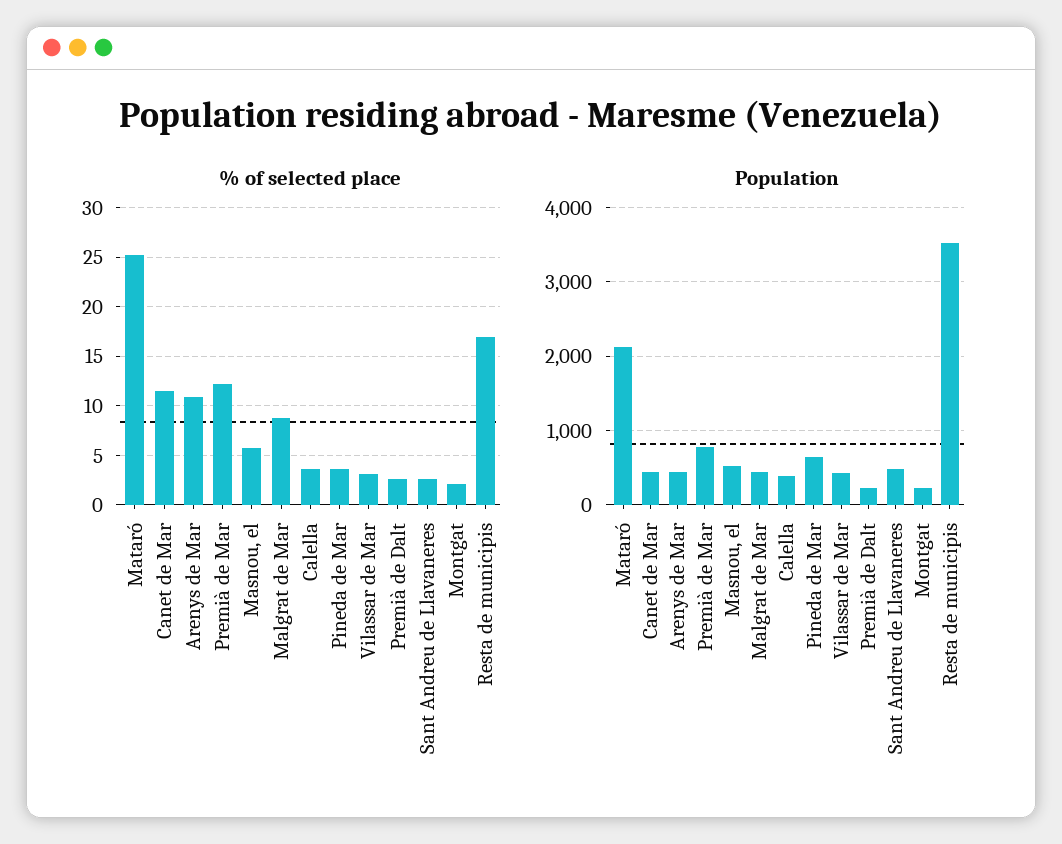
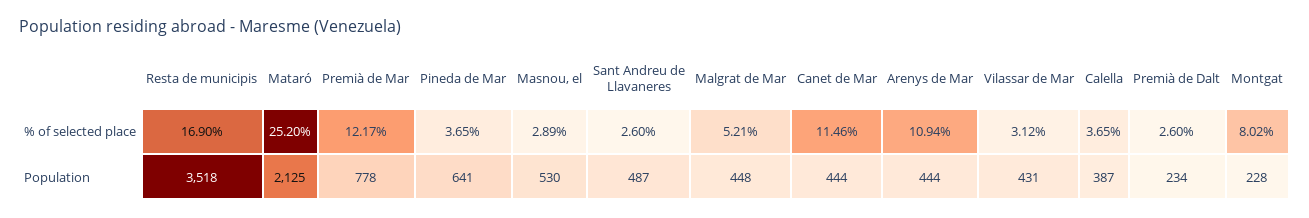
  {
    "% of selected place": {
      "Mataró": 25.2,
      "Canet de Mar": 11.46,
      "Arenys de Mar": 10.94,
      "Premià de Mar": 12.17,
-     "Masnou, el": 6,
+     "Masnou, el": 2.89,
-     "Malgrat de Mar": 9,
+     "Malgrat de Mar": 5.21,
      "Calella": 3.65,
      "Pineda de Mar": 3.65,
      "Vilassar de Mar": 3.12,
      "Premià de Dalt": 2.6,
      "Sant Andreu de Llavaneres": 2.6,
-     "Montgat": 2,
+     "Montgat": 8.02,
      "Resta de municipis": 16.9
    },
    "Population": {
      "Mataró": 2125,
      "Canet de Mar": 444,
      "Arenys de Mar": 444,
      "Premià de Mar": 778,
      "Masnou, el": 530,
      "Malgrat de Mar": 448,
      "Calella": 387,
      "Pineda de Mar": 641,
      "Vilassar de Mar": 431,
      "Premià de Dalt": 234,
      "Sant Andreu de Llavaneres": 487,
      "Montgat": 228,
      "Resta de municipis": 3518
    }
  }

